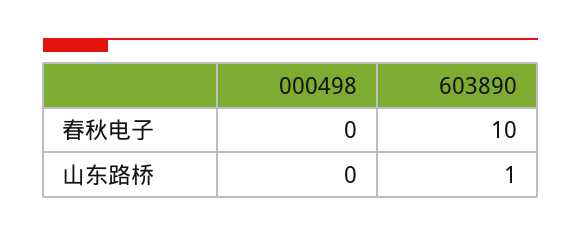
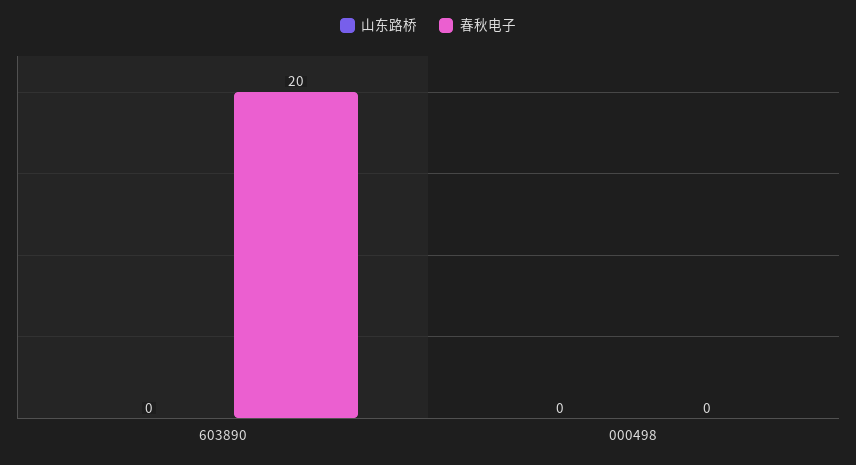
  {
    "春秋电子": {
      "000498": 0,
-     "603890": 10
+     "603890": 20
    },
    "山东路桥": {
      "000498": 0,
-     "603890": 1
+     "603890": 0
    }
  }

